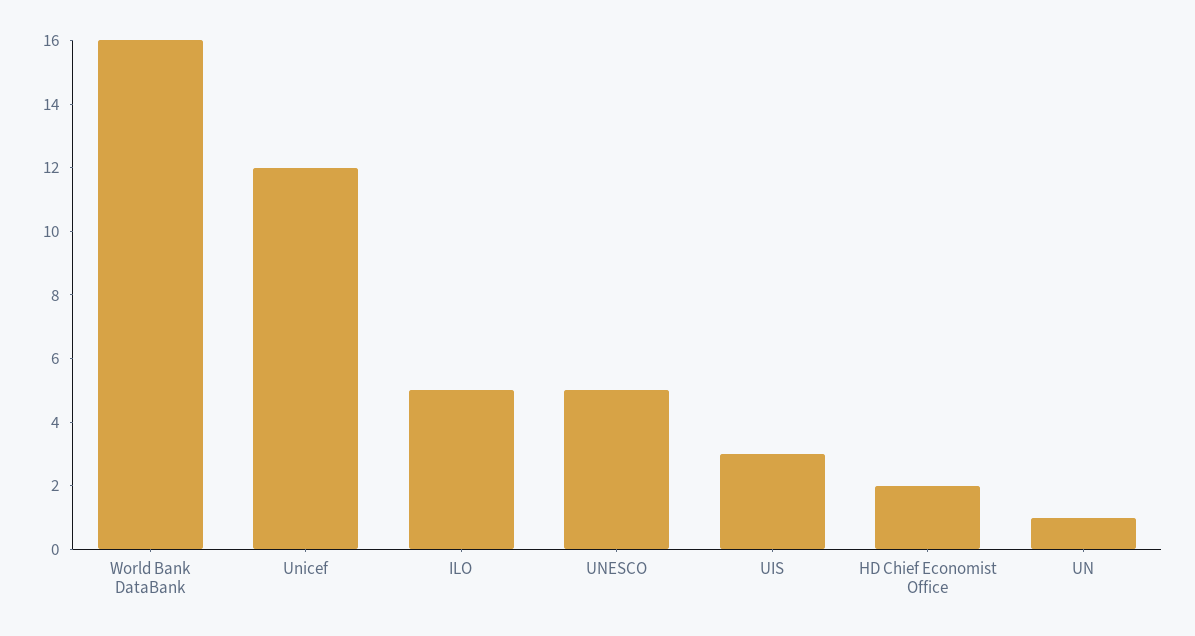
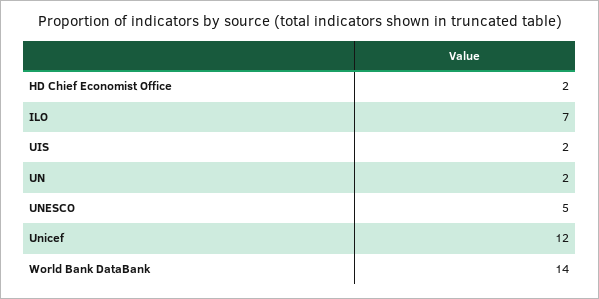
  {
-   "World Bank DataBank": 16,
+   "World Bank DataBank": 14,
    "Unicef": 12,
-   "ILO": 5,
+   "ILO": 7,
    "UNESCO": 5,
-   "UIS": 3,
+   "UIS": 2,
    "HD Chief Economist Office": 2,
-   "UN": 1
+   "UN": 2
  }

